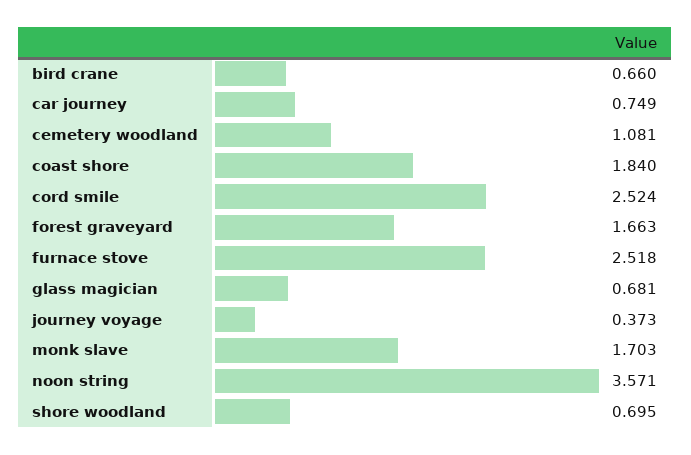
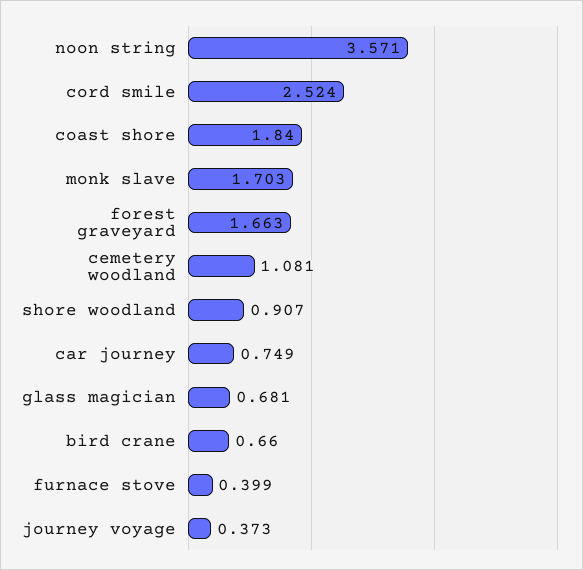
  {
    "bird crane": 0.66,
    "car journey": 0.749,
    "cemetery woodland": 1.081,
    "coast shore": 1.84,
    "cord smile": 2.524,
    "forest graveyard": 1.663,
-   "furnace stove": 2.518,
+   "furnace stove": 0.399,
    "glass magician": 0.681,
    "journey voyage": 0.373,
    "monk slave": 1.703,
    "noon string": 3.571,
-   "shore woodland": 0.695
+   "shore woodland": 0.907
  }

